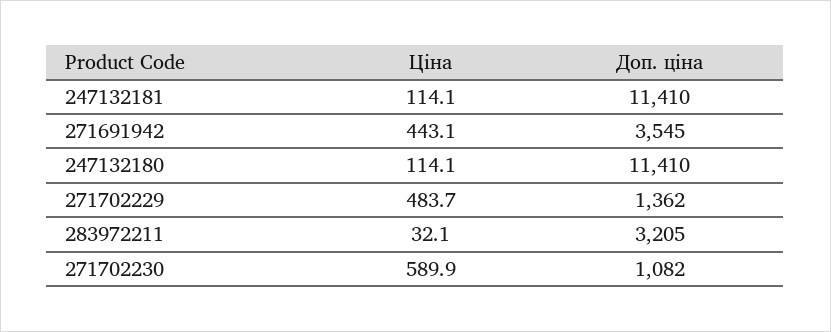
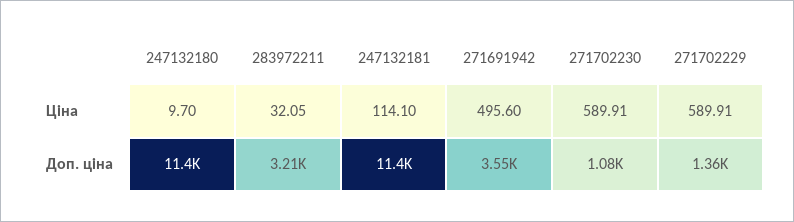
  {
    "Ціна": {
      "247132181": 114.1,
-     "271691942": 443.1,
+     "271691942": 495.6,
-     "247132180": 114.1,
+     "247132180": 9.7,
-     "271702229": 483.7,
+     "271702229": 589.91,
      "283972211": 32.05,
      "271702230": 589.91
    },
    "Доп. ціна": {
      "247132181": 11410,
      "271691942": 3545,
      "247132180": 11410,
      "271702229": 1362,
      "283972211": 3205,
      "271702230": 1082
    }
  }

